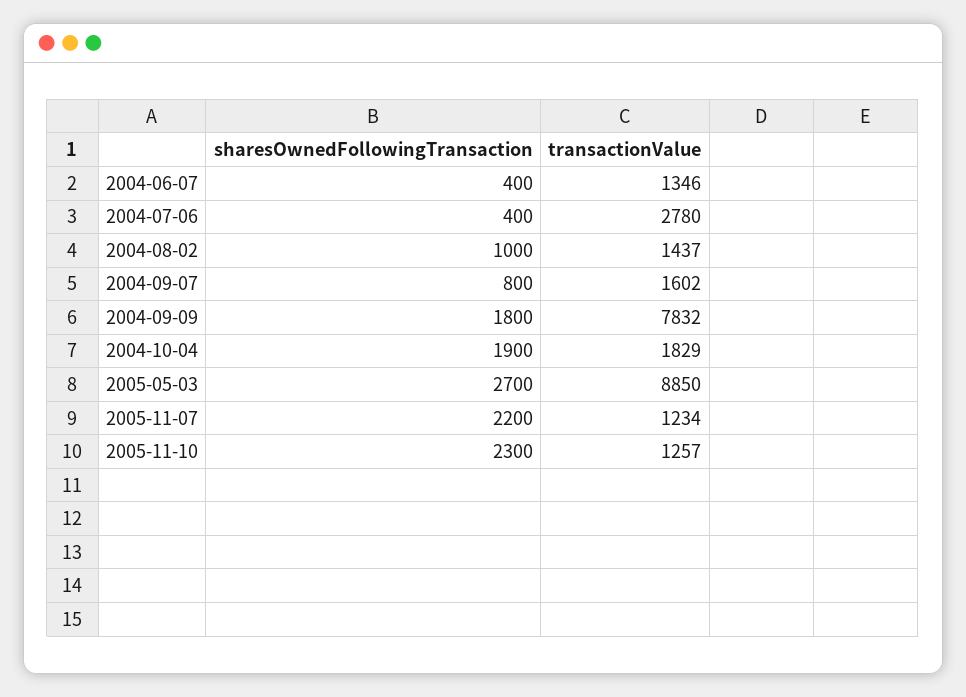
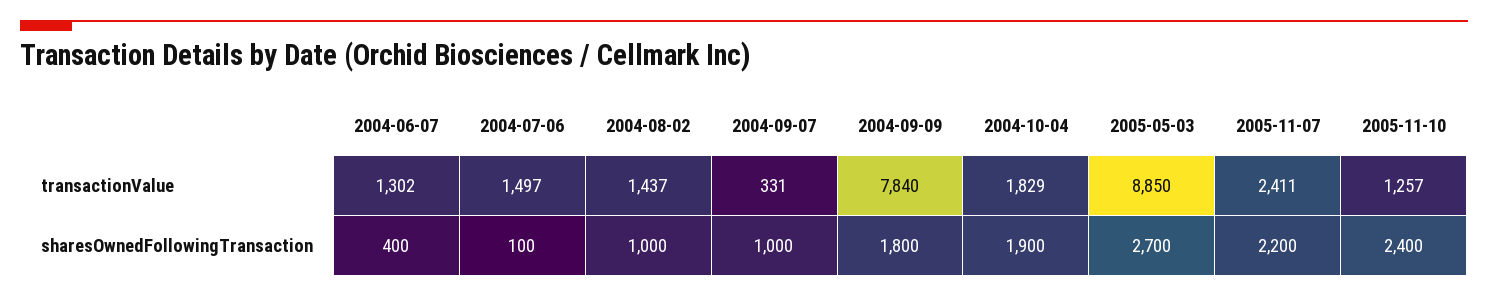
  {
    "sharesOwnedFollowingTransaction": {
      "2004-06-07": 400,
-     "2004-07-06": 400,
+     "2004-07-06": 100,
      "2004-08-02": 1000,
-     "2004-09-07": 800,
+     "2004-09-07": 1000,
      "2004-09-09": 1800,
      "2004-10-04": 1900,
      "2005-05-03": 2700,
      "2005-11-07": 2200,
-     "2005-11-10": 2300
+     "2005-11-10": 2400
    },
    "transactionValue": {
-     "2004-06-07": 1346,
+     "2004-06-07": 1302,
-     "2004-07-06": 2780,
+     "2004-07-06": 1497,
      "2004-08-02": 1437,
-     "2004-09-07": 1602,
+     "2004-09-07": 331,
-     "2004-09-09": 7832,
+     "2004-09-09": 7840,
      "2004-10-04": 1829,
      "2005-05-03": 8850,
-     "2005-11-07": 1234,
+     "2005-11-07": 2411,
      "2005-11-10": 1257
    }
  }

